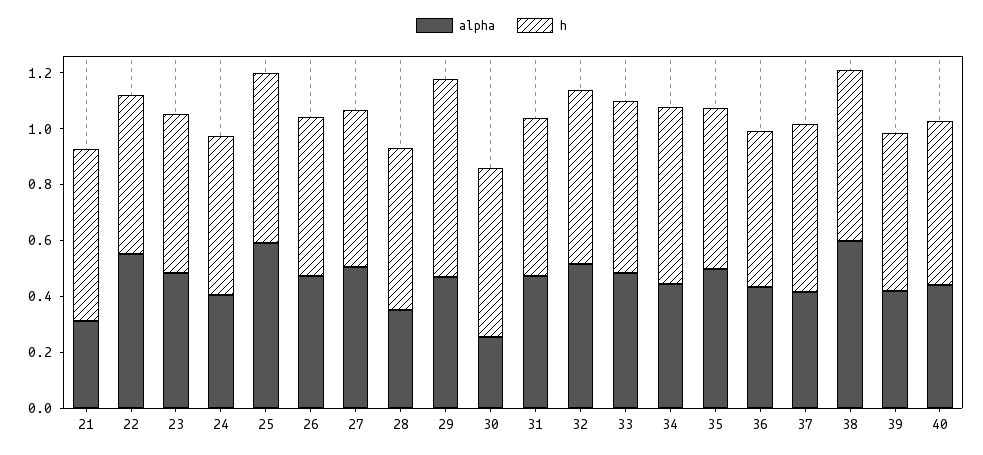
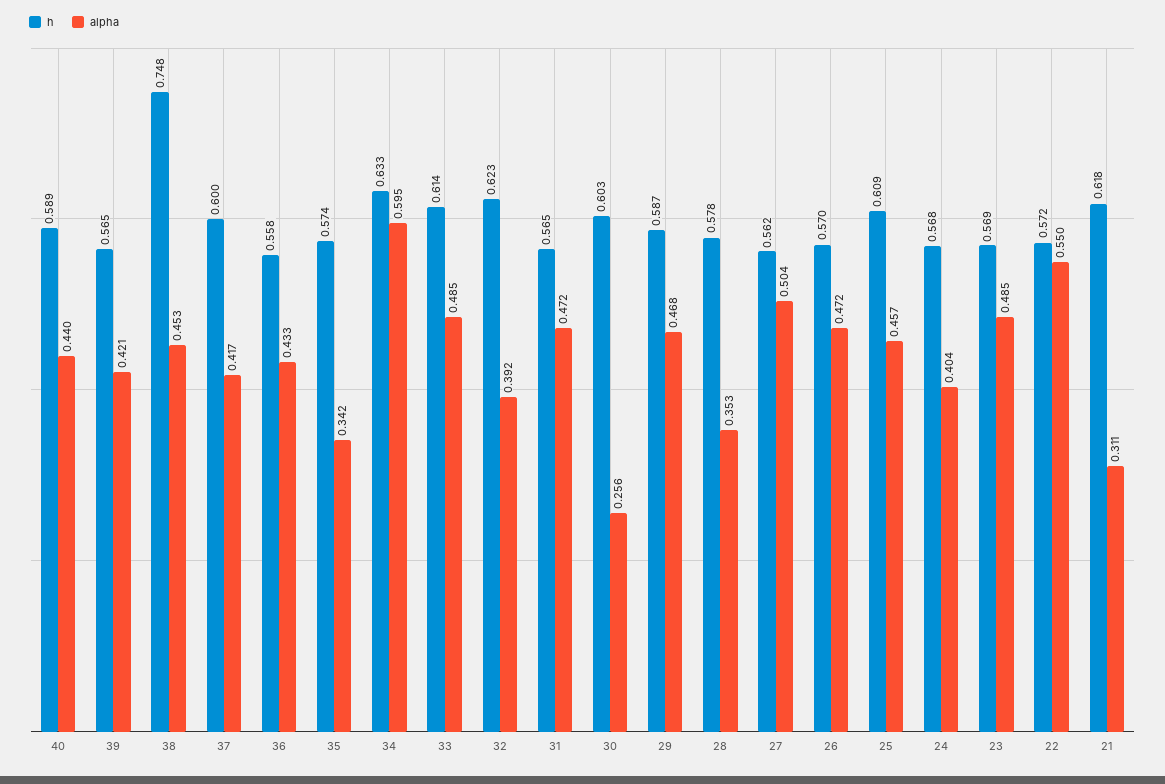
  {
    "alpha": {
      "21": 0.311,
      "22": 0.55,
      "23": 0.485,
      "24": 0.404,
-     "25": 0.6,
+     "25": 0.457,
      "26": 0.472,
      "27": 0.504,
      "28": 0.353,
      "29": 0.468,
      "30": 0.256,
      "31": 0.472,
-     "32": 0.5,
+     "32": 0.392,
      "33": 0.485,
-     "34": 0.45,
+     "34": 0.595,
-     "35": 0.5,
+     "35": 0.342,
      "36": 0.433,
      "37": 0.417,
-     "38": 0.6,
+     "38": 0.453,
      "39": 0.421,
      "40": 0.44
    },
    "h": {
      "21": 0.618,
      "22": 0.572,
      "23": 0.569,
      "24": 0.568,
      "25": 0.609,
      "26": 0.57,
      "27": 0.562,
      "28": 0.578,
-     "29": 0.7,
+     "29": 0.587,
      "30": 0.603,
      "31": 0.565,
      "32": 0.623,
      "33": 0.614,
      "34": 0.633,
      "35": 0.574,
      "36": 0.558,
      "37": 0.6,
-     "38": 0.6,
+     "38": 0.748,
      "39": 0.565,
      "40": 0.589
    }
  }

